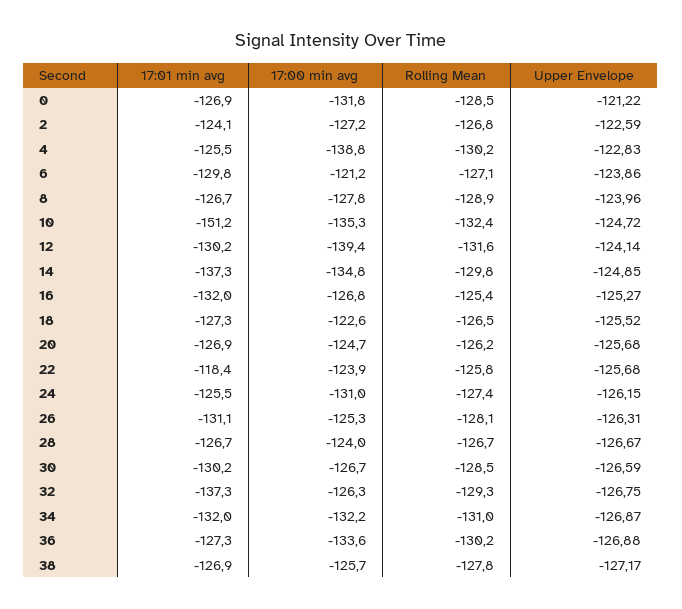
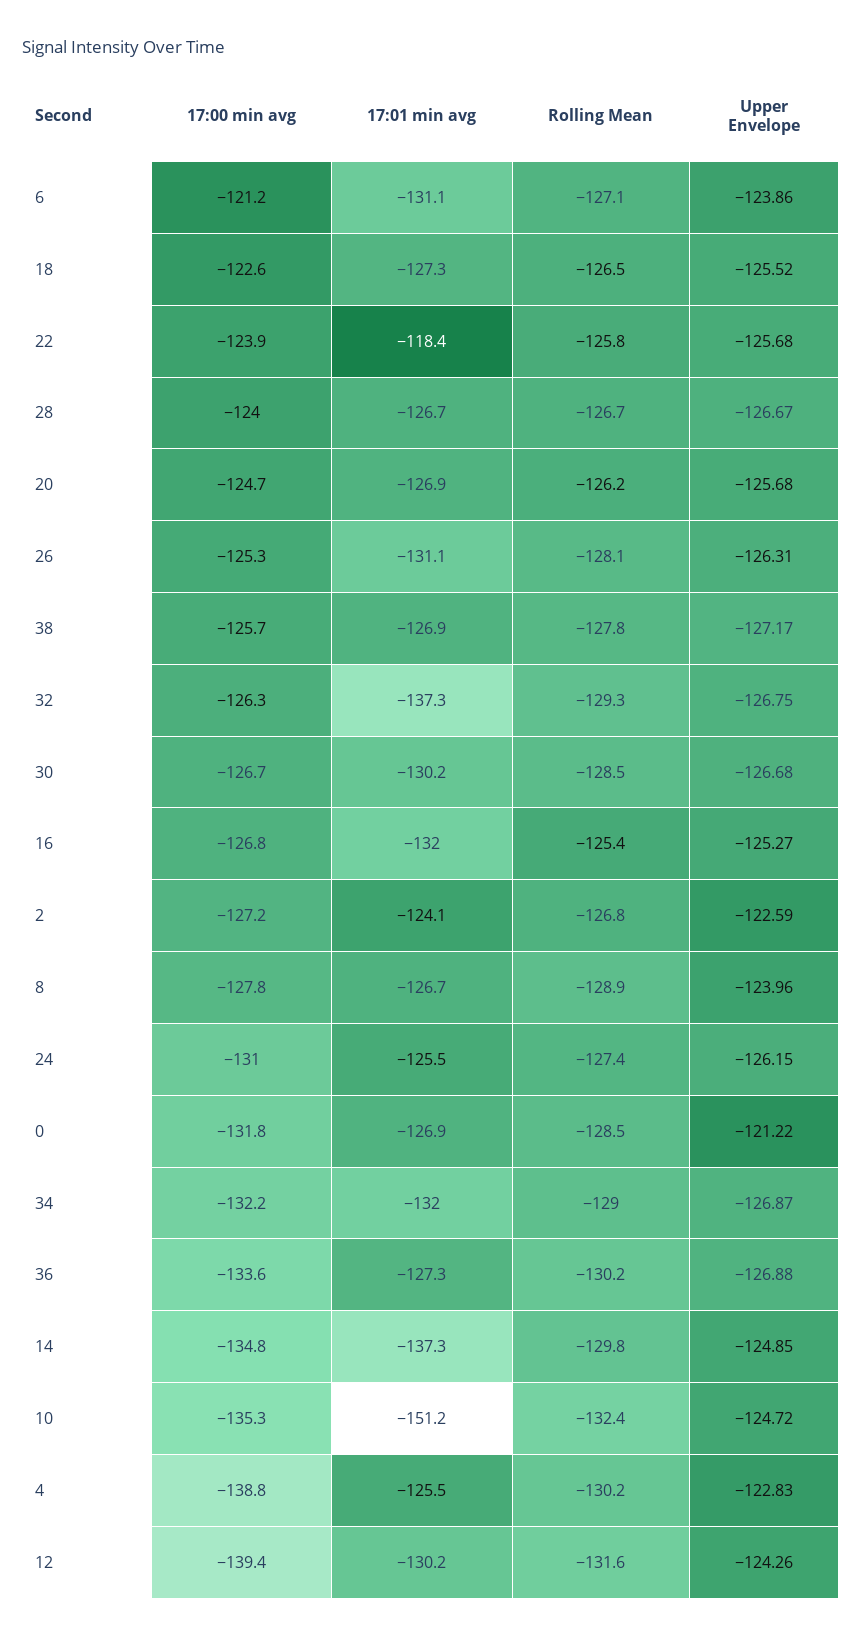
  {
    "17:01 min avg": {
      "0": -126.9,
      "2": -124.1,
      "4": -125.5,
-     "6": -129.8,
+     "6": -131.1,
      "8": -126.7,
      "10": -151.2,
      "12": -130.2,
      "14": -137.3,
      "16": -132,
      "18": -127.3,
      "20": -126.9,
      "22": -118.4,
      "24": -125.5,
      "26": -131.1,
      "28": -126.7,
      "30": -130.2,
      "32": -137.3,
      "34": -132,
      "36": -127.3,
      "38": -126.9
    },
    "17:00 min avg": {
      "0": -131.8,
      "2": -127.2,
      "4": -138.8,
      "6": -121.2,
      "8": -127.8,
      "10": -135.3,
      "12": -139.4,
      "14": -134.8,
      "16": -126.8,
      "18": -122.6,
      "20": -124.7,
      "22": -123.9,
      "24": -131,
      "26": -125.3,
      "28": -124,
      "30": -126.7,
      "32": -126.3,
      "34": -132.2,
      "36": -133.6,
      "38": -125.7
    },
    "Rolling Mean": {
      "0": -128.5,
      "2": -126.8,
      "4": -130.2,
      "6": -127.1,
      "8": -128.9,
      "10": -132.4,
      "12": -131.6,
      "14": -129.8,
      "16": -125.4,
      "18": -126.5,
      "20": -126.2,
      "22": -125.8,
      "24": -127.4,
      "26": -128.1,
      "28": -126.7,
      "30": -128.5,
      "32": -129.3,
-     "34": -131,
+     "34": -129,
      "36": -130.2,
      "38": -127.8
    },
    "Upper Envelope": {
      "0": -121.22,
      "2": -122.59,
      "4": -122.83,
      "6": -123.86,
      "8": -123.96,
      "10": -124.72,
-     "12": -124.14,
+     "12": -124.26,
      "14": -124.85,
      "16": -125.27,
      "18": -125.52,
      "20": -125.68,
      "22": -125.68,
      "24": -126.15,
      "26": -126.31,
      "28": -126.67,
-     "30": -126.59,
+     "30": -126.68,
      "32": -126.75,
      "34": -126.87,
      "36": -126.88,
      "38": -127.17
    }
  }

